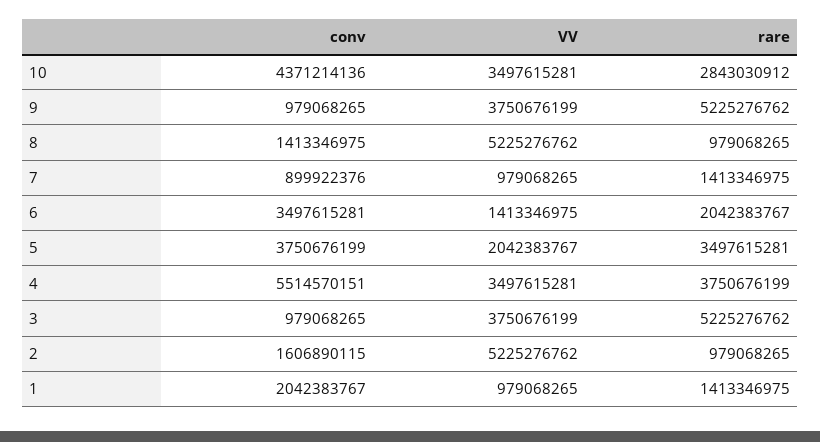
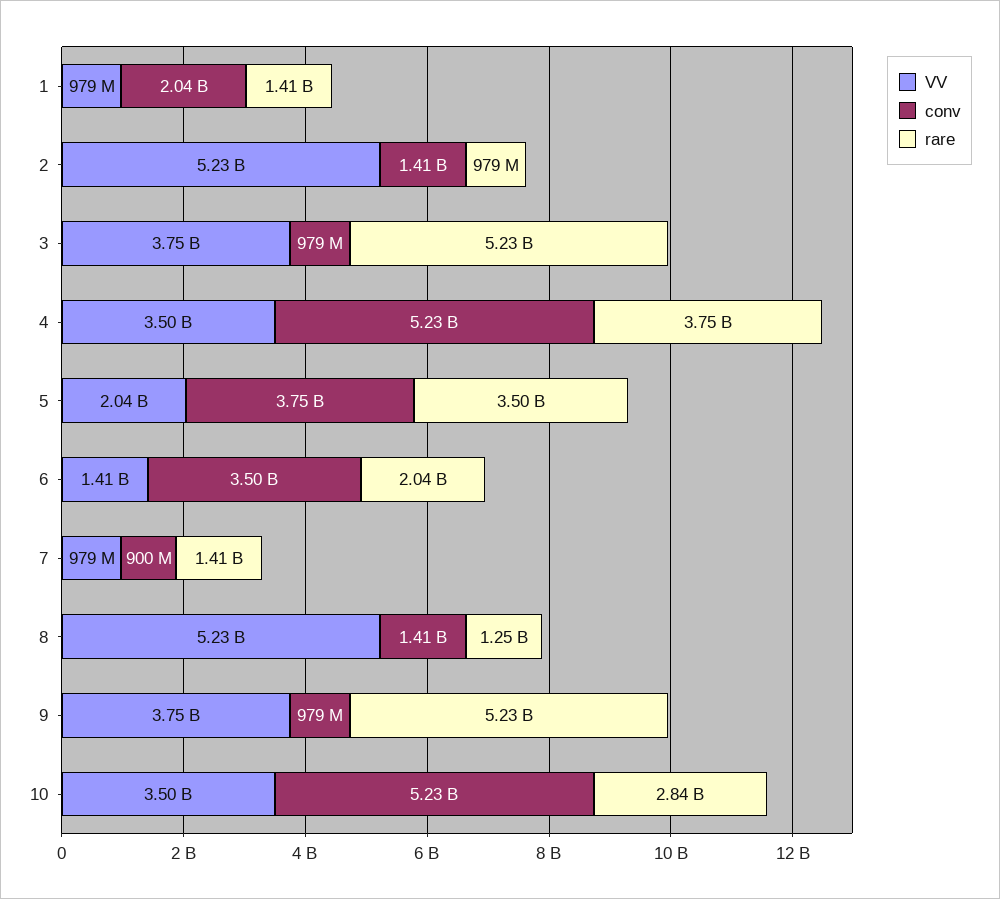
  {
    "conv": {
-     "10": 4371214136,
+     "10": 5230000000,
      "9": 979068265,
      "8": 1413346975,
      "7": 899922376,
      "6": 3497615281,
      "5": 3750676199,
-     "4": 5514570151,
+     "4": 5230000000,
      "3": 979068265,
-     "2": 1606890115,
+     "2": 1410000000,
      "1": 2042383767
    },
    "VV": {
      "10": 3497615281,
      "9": 3750676199,
      "8": 5225276762,
      "7": 979068265,
      "6": 1413346975,
      "5": 2042383767,
      "4": 3497615281,
      "3": 3750676199,
      "2": 5225276762,
      "1": 979068265
    },
    "rare": {
      "10": 2843030912,
      "9": 5225276762,
-     "8": 979068265,
+     "8": 1250000000,
      "7": 1413346975,
      "6": 2042383767,
      "5": 3497615281,
      "4": 3750676199,
      "3": 5225276762,
      "2": 979068265,
      "1": 1413346975
    }
  }

